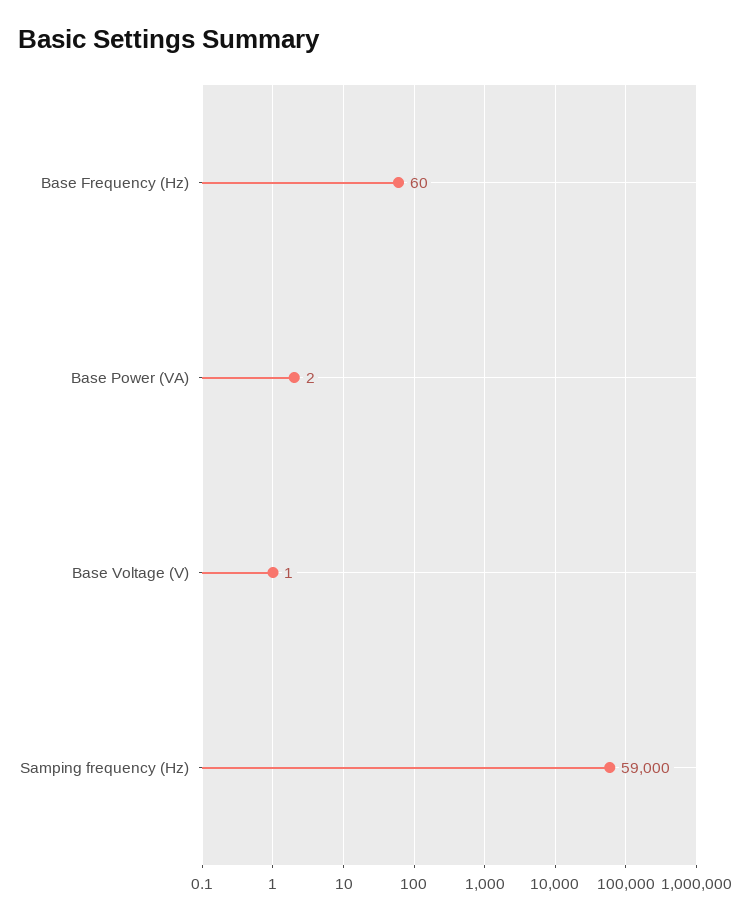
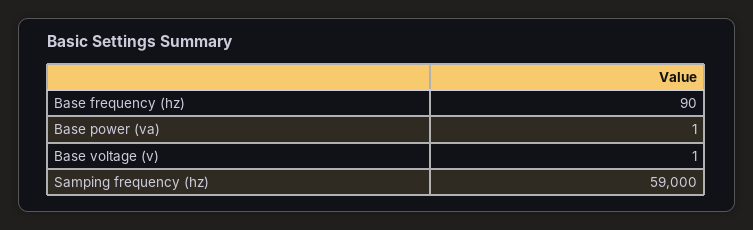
  {
-   "Base Frequency (Hz)": 60,
+   "Base Frequency (Hz)": 90,
-   "Base Power (VA)": 2,
+   "Base Power (VA)": 1,
    "Base Voltage (V)": 1,
    "Samping frequency (Hz)": 59000
  }

